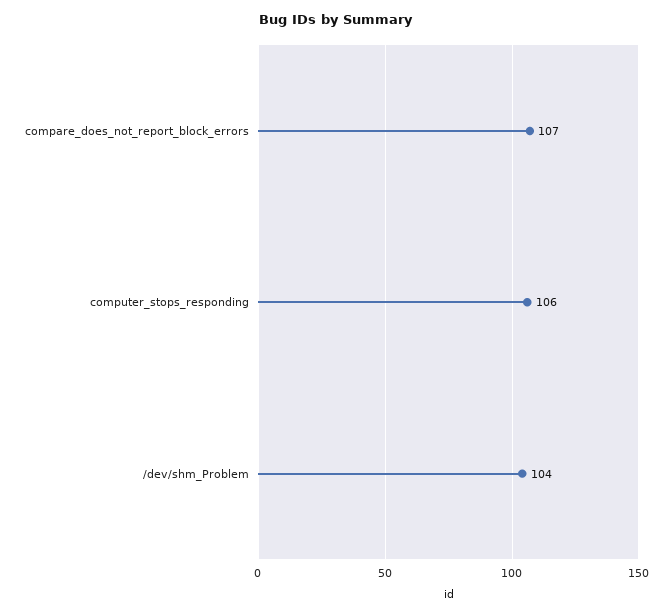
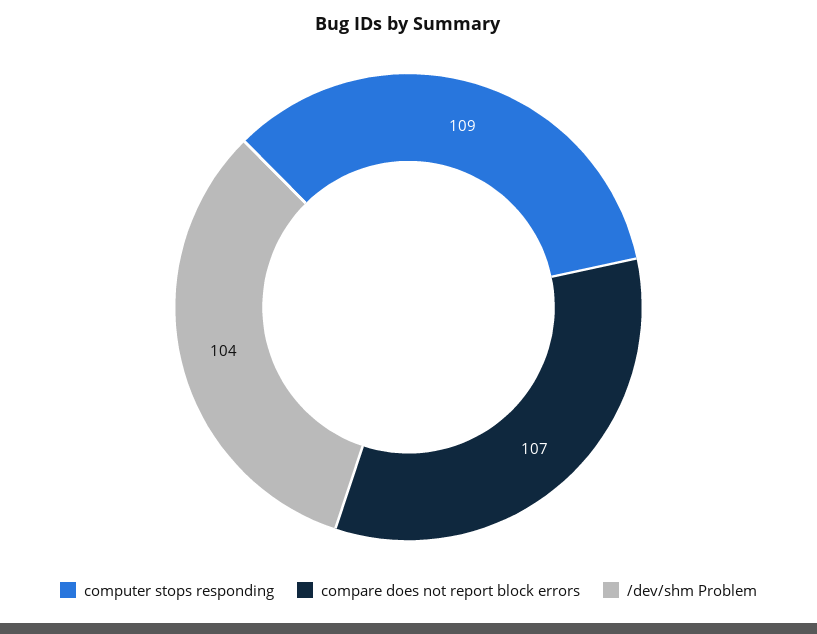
  {
    "compare_does_not_report_block_errors": 107,
-   "computer_stops_responding": 106,
+   "computer_stops_responding": 109,
    "/dev/shm_Problem": 104
  }

